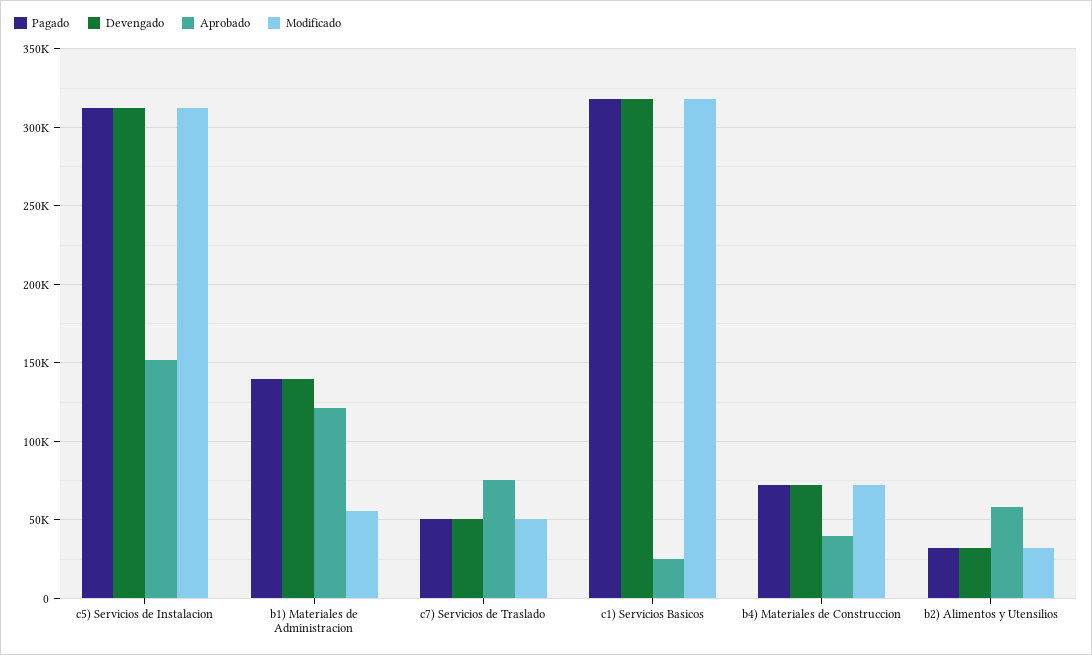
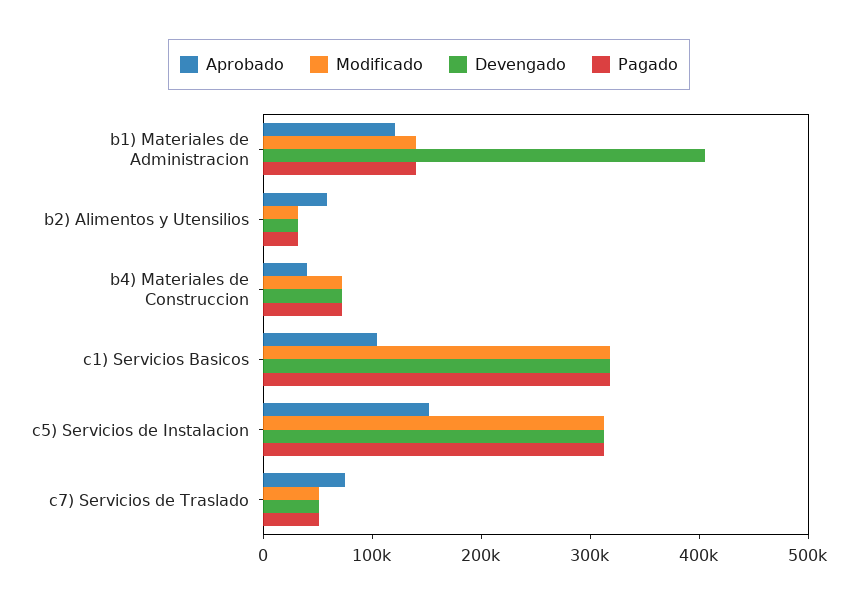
  {
    "Pagado": {
      "c5) Servicios de Instalacion": 310000,
      "b1) Materiales de Administracion": 140000,
      "c7) Servicios de Traslado": 50000,
      "c1) Servicios Basicos": 320000,
      "b4) Materiales de Construccion": 70000,
      "b2) Alimentos y Utensilios": 30000
    },
    "Devengado": {
      "c5) Servicios de Instalacion": 310000,
-     "b1) Materiales de Administracion": 140000,
+     "b1) Materiales de Administracion": 400000,
      "c7) Servicios de Traslado": 50000,
      "c1) Servicios Basicos": 320000,
      "b4) Materiales de Construccion": 70000,
      "b2) Alimentos y Utensilios": 30000
    },
    "Aprobado": {
      "c5) Servicios de Instalacion": 150000,
      "b1) Materiales de Administracion": 120000,
      "c7) Servicios de Traslado": 75000,
-     "c1) Servicios Basicos": 25000,
+     "c1) Servicios Basicos": 100000,
      "b4) Materiales de Construccion": 40000,
      "b2) Alimentos y Utensilios": 60000
    },
    "Modificado": {
      "c5) Servicios de Instalacion": 310000,
-     "b1) Materiales de Administracion": 55000,
+     "b1) Materiales de Administracion": 140000,
      "c7) Servicios de Traslado": 50000,
      "c1) Servicios Basicos": 320000,
      "b4) Materiales de Construccion": 70000,
      "b2) Alimentos y Utensilios": 30000
    }
  }

